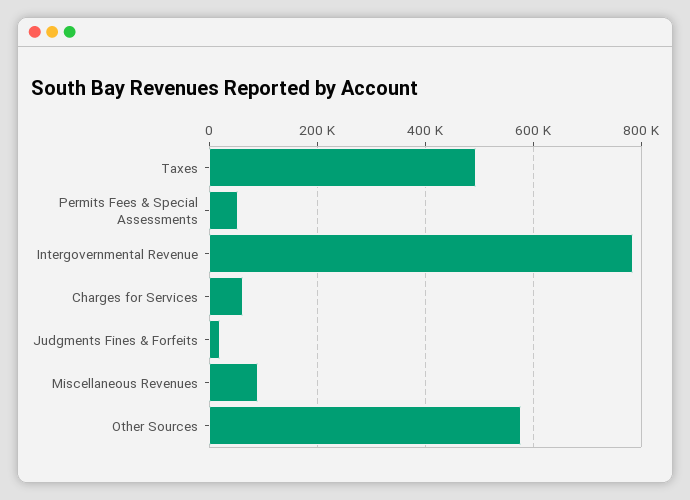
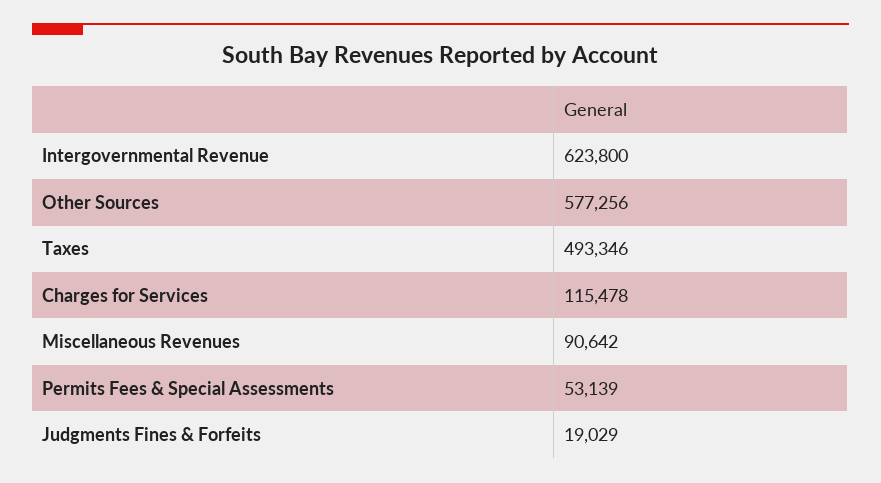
  {
    "Taxes": 493346,
    "Permits Fees & Special Assessments": 53139,
-   "Intergovernmental Revenue": 780000,
+   "Intergovernmental Revenue": 623800,
-   "Charges for Services": 60000,
+   "Charges for Services": 115478,
    "Judgments Fines & Forfeits": 19029,
    "Miscellaneous Revenues": 90642,
    "Other Sources": 577256
  }

